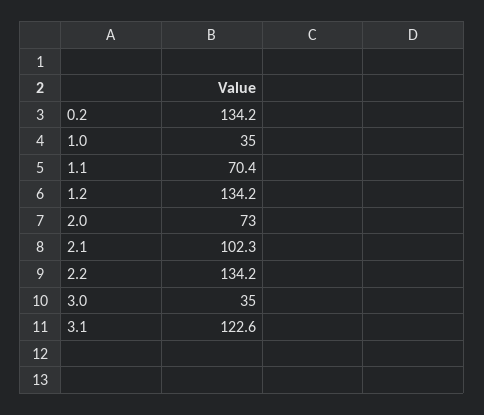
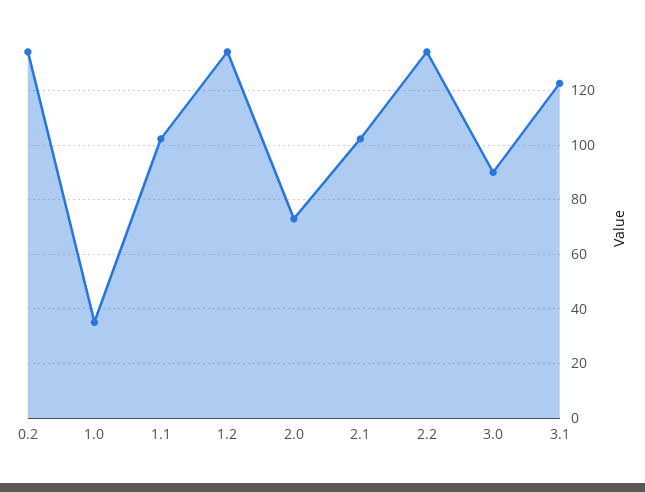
  {
    "0.2": 134.2,
    "1.0": 35,
-   "1.1": 70.4,
+   "1.1": 102.5,
    "1.2": 134.2,
    "2.0": 73,
    "2.1": 102.3,
    "2.2": 134.2,
-   "3.0": 35,
+   "3.0": 90,
    "3.1": 122.6
  }

